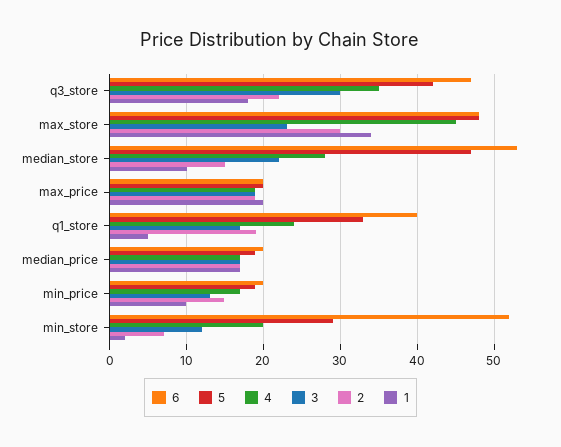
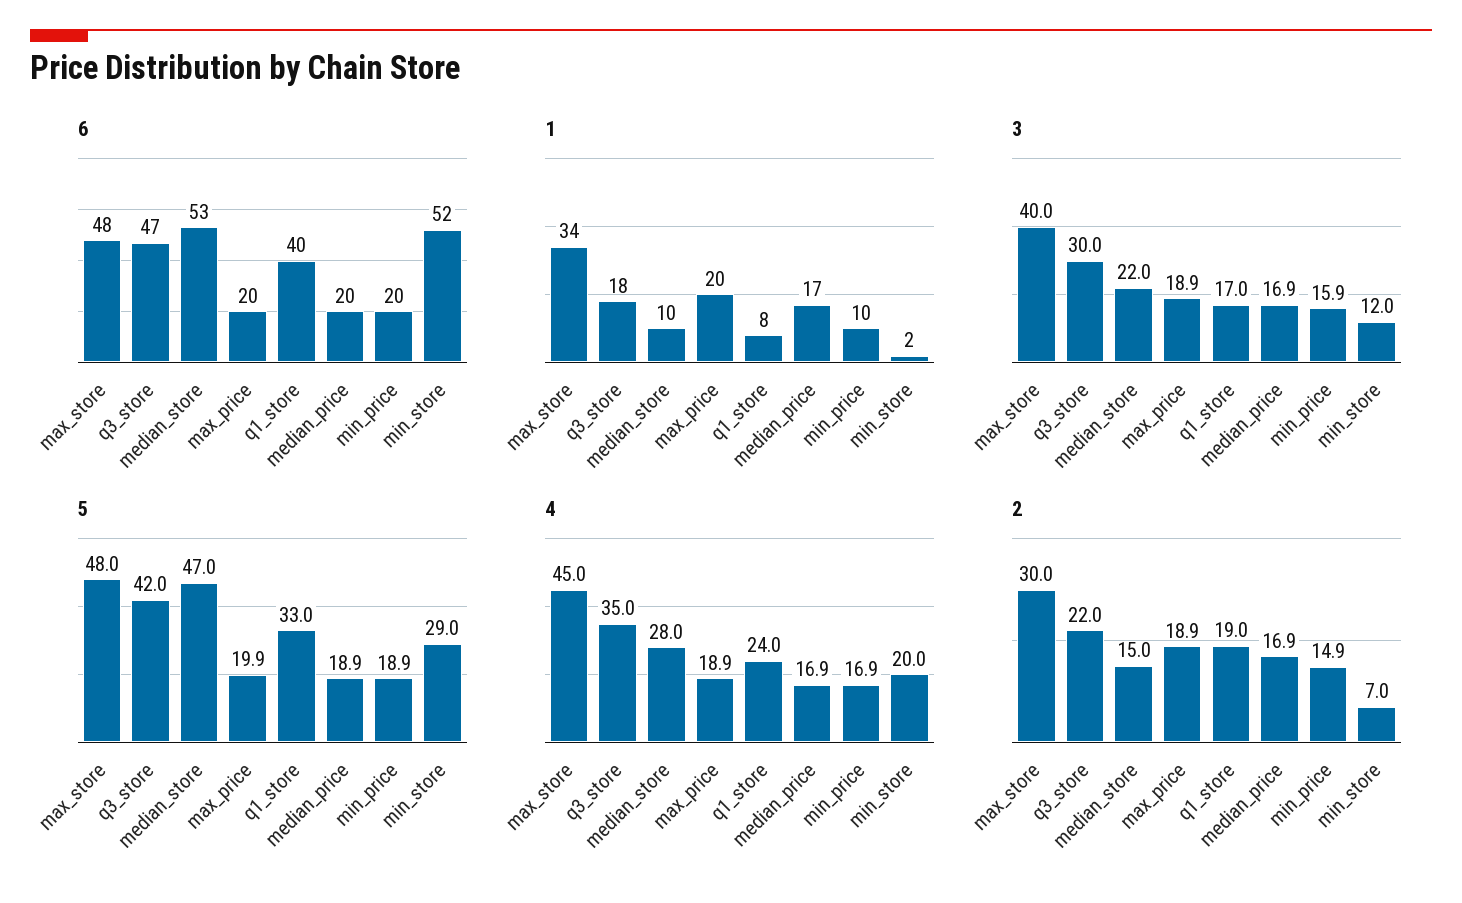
  {
    "6": {
      "q3_store": 47,
      "max_store": 48,
      "median_store": 53,
      "max_price": 20,
      "q1_store": 40,
      "median_price": 20,
      "min_price": 20,
      "min_store": 52
    },
    "5": {
      "q3_store": 42,
      "max_store": 48,
      "median_store": 47,
      "max_price": 19.9,
      "q1_store": 33,
      "median_price": 18.9,
      "min_price": 18.9,
      "min_store": 29
    },
    "4": {
      "q3_store": 35,
      "max_store": 45,
      "median_store": 28,
      "max_price": 18.9,
      "q1_store": 24,
      "median_price": 16.9,
      "min_price": 16.9,
      "min_store": 20
    },
    "3": {
      "q3_store": 30,
-     "max_store": 23,
+     "max_store": 40,
      "median_store": 22,
      "max_price": 18.9,
      "q1_store": 17,
      "median_price": 16.9,
-     "min_price": 13,
+     "min_price": 15.9,
      "min_store": 12
    },
    "2": {
      "q3_store": 22,
      "max_store": 30,
      "median_store": 15,
      "max_price": 18.9,
      "q1_store": 19,
      "median_price": 16.9,
      "min_price": 14.9,
      "min_store": 7
    },
    "1": {
      "q3_store": 18,
      "max_store": 34,
      "median_store": 10,
      "max_price": 20,
-     "q1_store": 5,
+     "q1_store": 8,
      "median_price": 17,
      "min_price": 10,
      "min_store": 2
    }
  }

